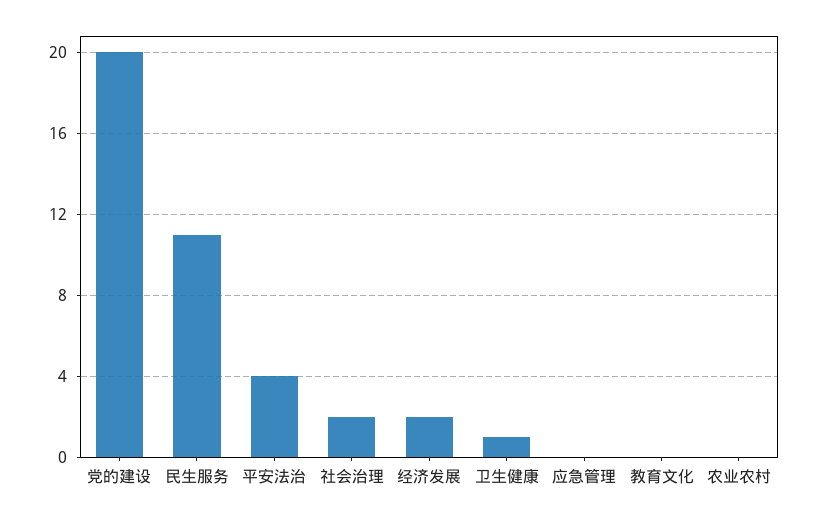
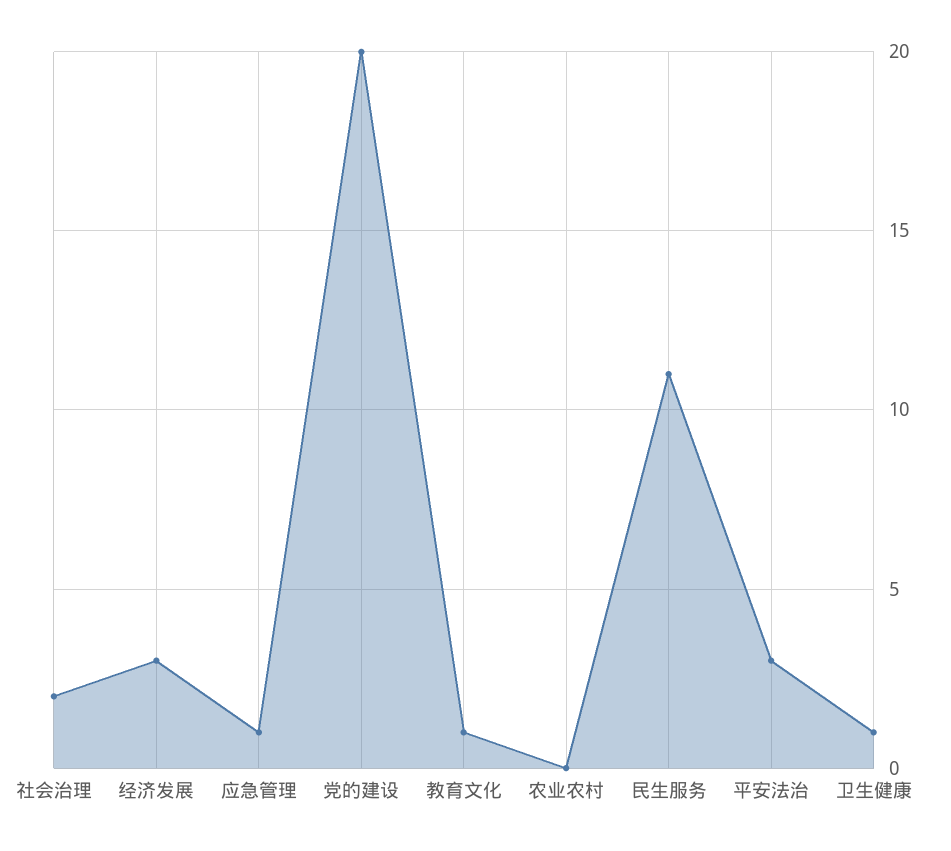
  {
    "党的建设": 20,
    "民生服务": 11,
-   "平安法治": 4,
+   "平安法治": 3,
    "社会治理": 2,
-   "经济发展": 2,
+   "经济发展": 3,
    "卫生健康": 1,
-   "应急管理": 0,
+   "应急管理": 1,
-   "教育文化": 0,
+   "教育文化": 1,
    "农业农村": 0
  }

